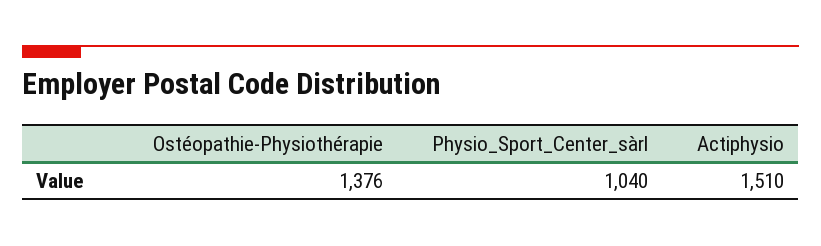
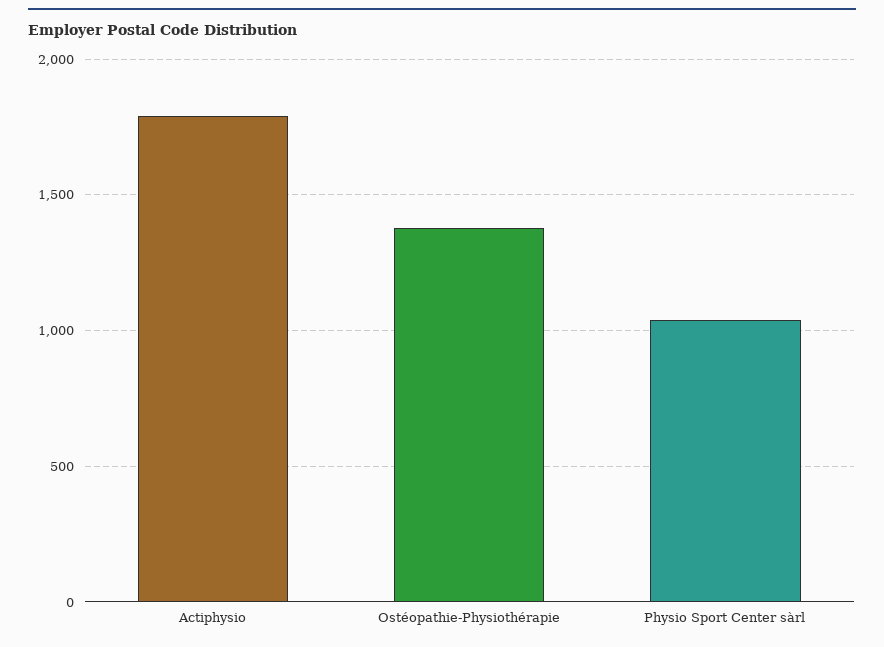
  {
    "Ostéopathie-Physiothérapie": 1376,
    "Physio_Sport_Center_sàrl": 1040,
-   "Actiphysio": 1510
+   "Actiphysio": 1800
  }

